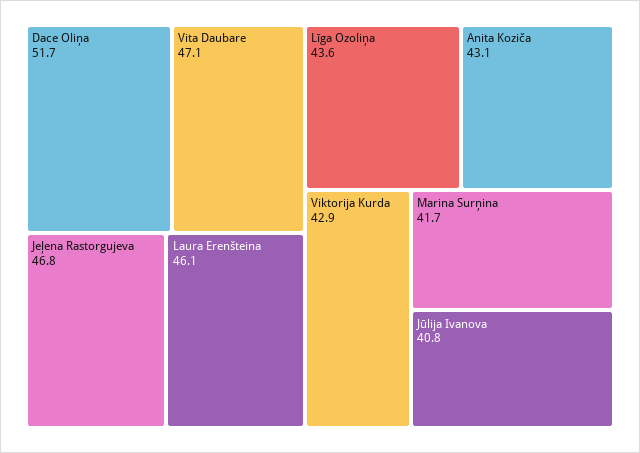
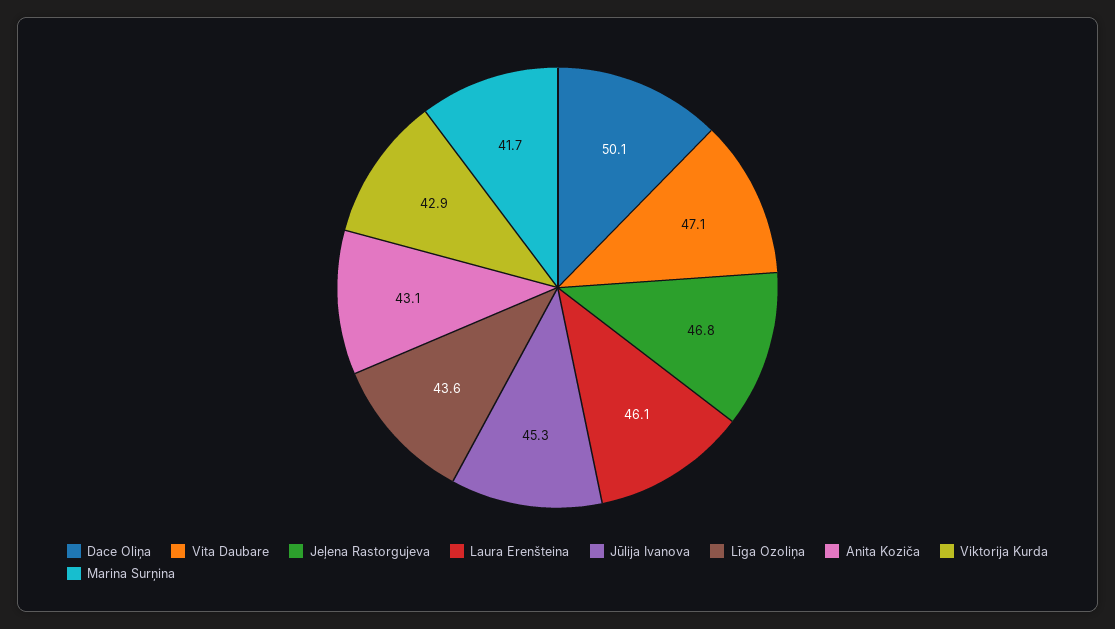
  {
-   "Dace Oliņa": 51.7,
+   "Dace Oliņa": 50.1,
    "Vita Daubare": 47.1,
    "Jeļena Rastorgujeva": 46.8,
    "Laura Erenšteina": 46.1,
    "Līga Ozoliņa": 43.6,
    "Anita Koziča": 43.1,
    "Viktorija Kurda": 42.9,
    "Marina Surņina": 41.7,
-   "Jūlija Ivanova": 40.8
+   "Jūlija Ivanova": 45.3
  }

